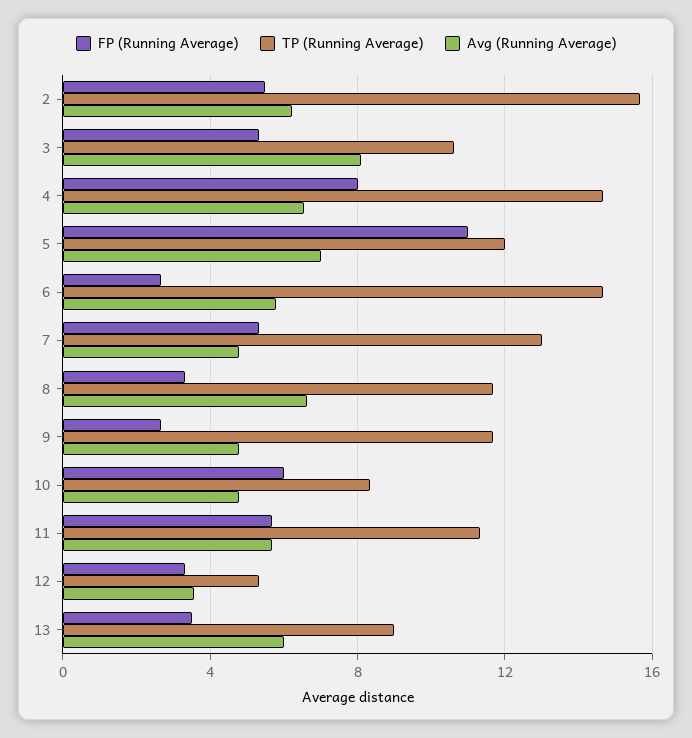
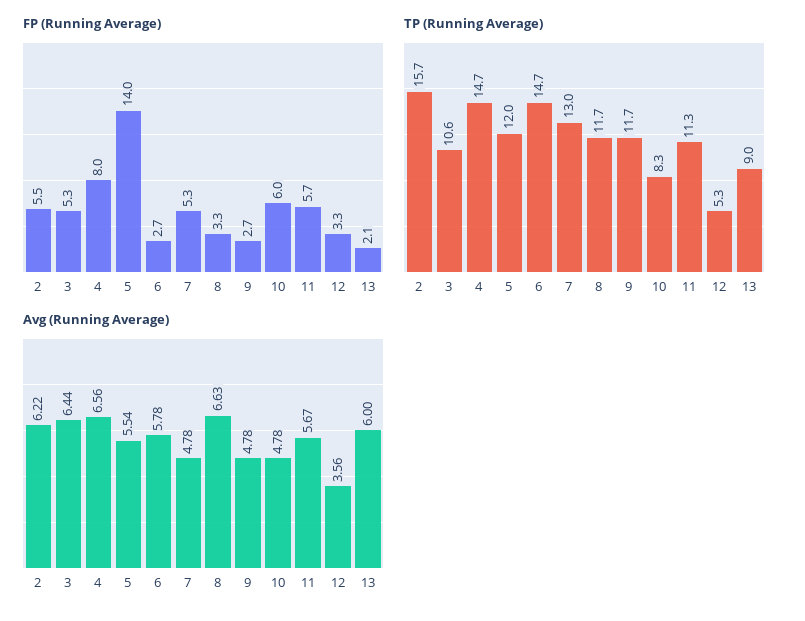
  {
    "FP (Running Average)": {
      "2": 5.5,
      "3": 5.3,
      "4": 8,
-     "5": 11,
+     "5": 14,
      "6": 2.7,
      "7": 5.3,
      "8": 3.3,
      "9": 2.7,
      "10": 6,
      "11": 5.7,
      "12": 3.3,
-     "13": 3.5
+     "13": 2.1
    },
    "TP (Running Average)": {
      "2": 15.7,
      "3": 10.6,
      "4": 14.7,
      "5": 12,
      "6": 14.7,
      "7": 13,
      "8": 11.7,
      "9": 11.7,
      "10": 8.3,
      "11": 11.3,
      "12": 5.3,
      "13": 9
    },
    "Avg (Running Average)": {
      "2": 6.22,
-     "3": 8,
+     "3": 6.44,
      "4": 6.56,
-     "5": 7,
+     "5": 5.54,
      "6": 5.78,
      "7": 4.78,
      "8": 6.63,
      "9": 4.78,
      "10": 4.78,
      "11": 5.67,
      "12": 3.56,
      "13": 6
    }
  }

